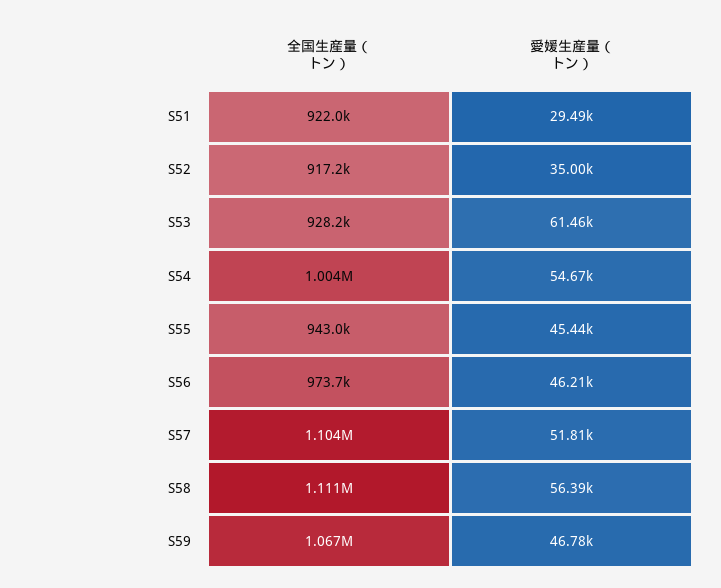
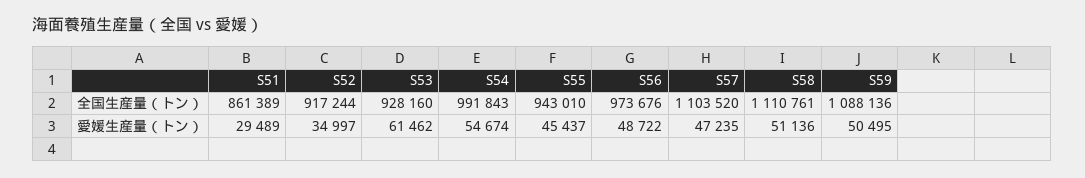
  {
    "全国生産量（トン）": {
-     "S51": 922000,
+     "S51": 861389,
      "S52": 917244,
      "S53": 928160,
-     "S54": 1004000,
+     "S54": 991843,
      "S55": 943010,
      "S56": 973676,
      "S57": 1103520,
      "S58": 1110761,
-     "S59": 1067000
+     "S59": 1088136
    },
    "愛媛生産量（トン）": {
      "S51": 29489,
      "S52": 34997,
      "S53": 61462,
      "S54": 54674,
      "S55": 45437,
-     "S56": 46210,
+     "S56": 48722,
-     "S57": 51810,
+     "S57": 47235,
-     "S58": 56390,
+     "S58": 51136,
-     "S59": 46780
+     "S59": 50495
    }
  }

